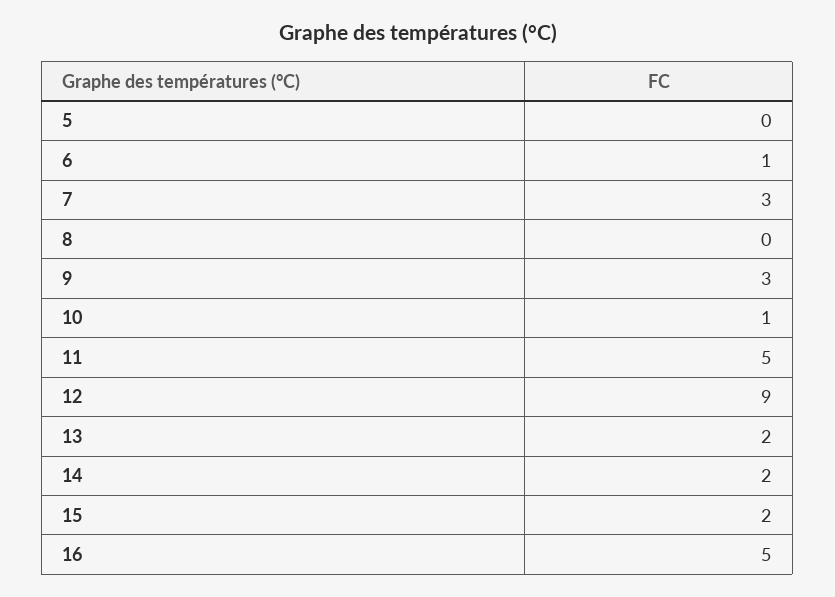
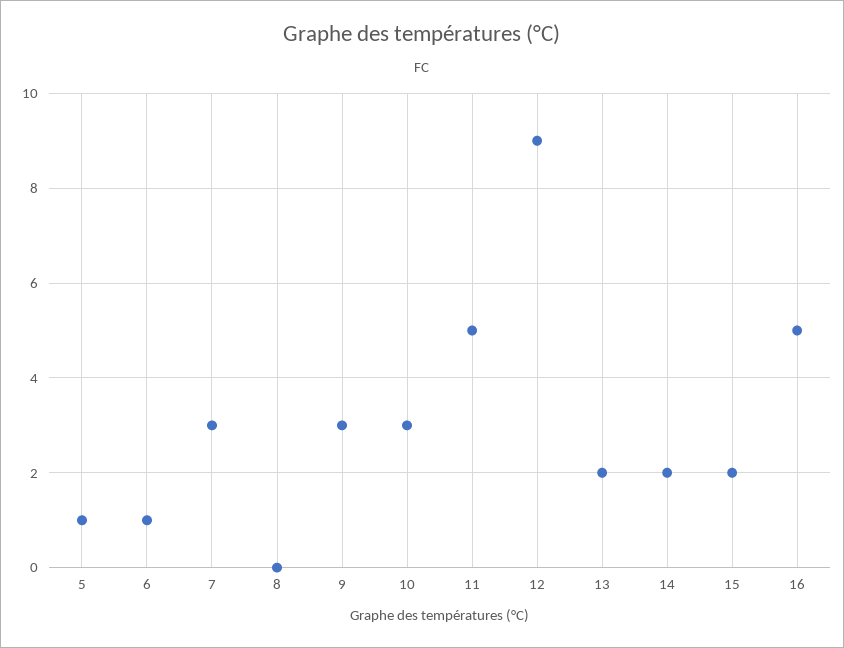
  {
-   "5": 0,
+   "5": 1,
    "6": 1,
    "7": 3,
    "8": 0,
    "9": 3,
-   "10": 1,
+   "10": 3,
    "11": 5,
    "12": 9,
    "13": 2,
    "14": 2,
    "15": 2,
    "16": 5
  }

